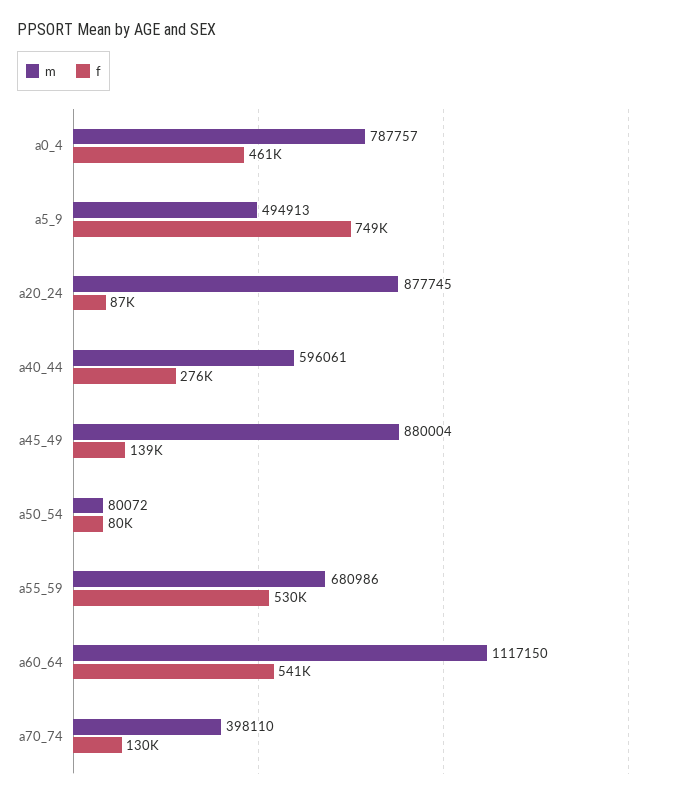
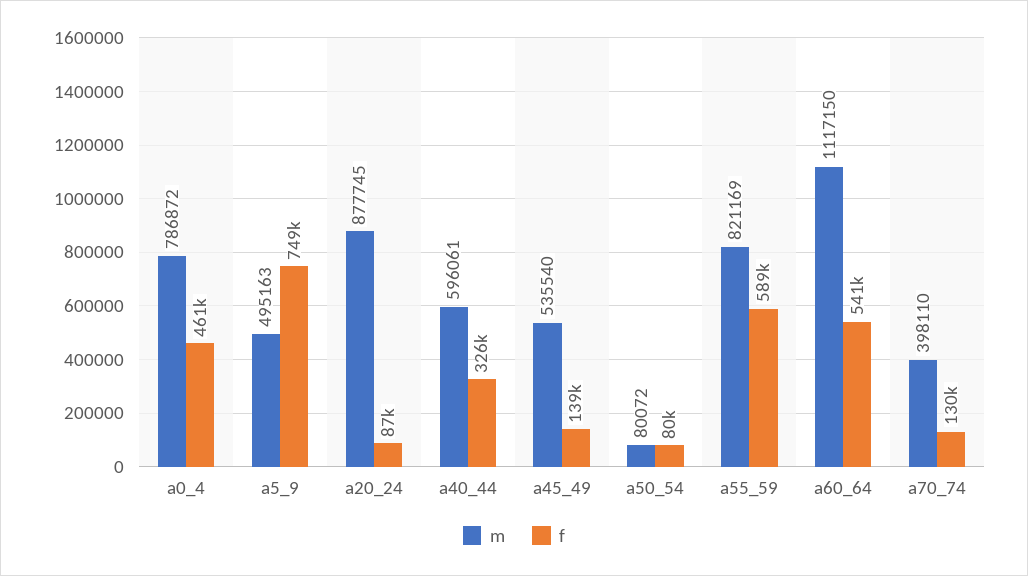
  {
    "m": {
-     "a0_4": 787757,
+     "a0_4": 786872,
-     "a5_9": 494913,
+     "a5_9": 495163,
      "a20_24": 877745,
      "a40_44": 596061,
-     "a45_49": 880004,
+     "a45_49": 535540,
      "a50_54": 80072,
-     "a55_59": 680986,
+     "a55_59": 821169,
      "a60_64": 1117150,
      "a70_74": 398110
    },
    "f": {
      "a0_4": 461000,
      "a5_9": 749000,
      "a20_24": 87000,
-     "a40_44": 276000,
+     "a40_44": 326000,
      "a45_49": 139000,
      "a50_54": 80000,
-     "a55_59": 530000,
+     "a55_59": 589000,
      "a60_64": 541000,
      "a70_74": 130000
    }
  }

